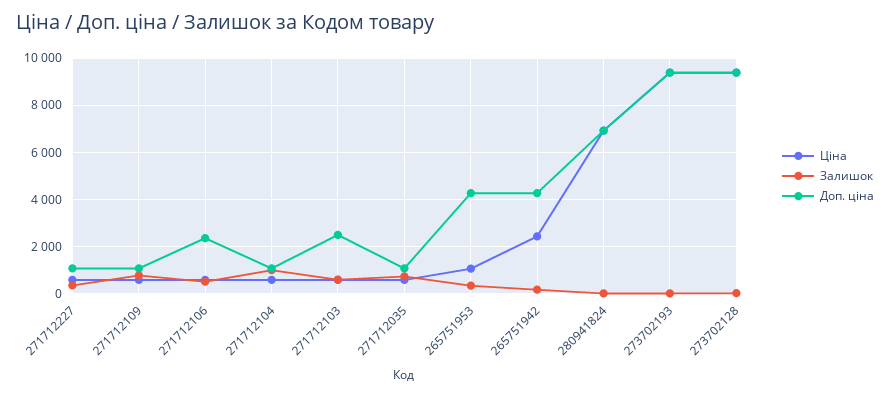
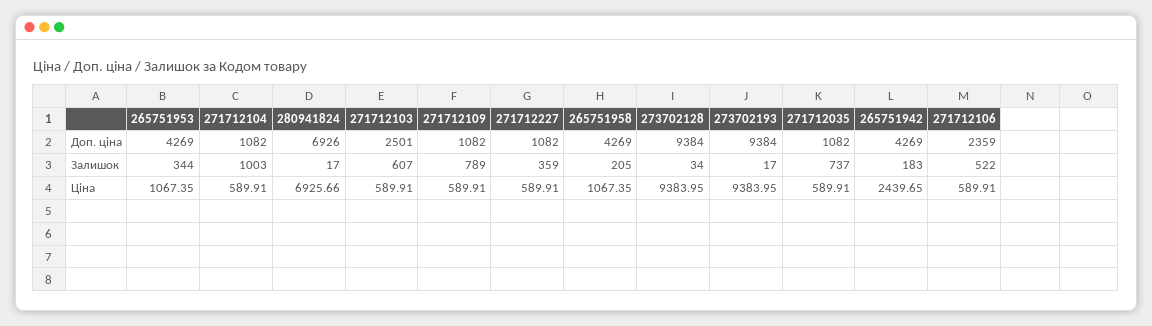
  {
    "Ціна": {
      "271712227": 589.91,
      "271712109": 589.91,
      "271712106": 589.91,
      "271712104": 589.91,
      "271712103": 589.91,
      "271712035": 589.91,
      "265751953": 1067.35,
      "265751942": 2439.65,
      "280941824": 6925.66,
      "273702193": 9383.95,
-     "273702128": 9383.95
+     "273702128": 9383.95,
+     "265751958": 1067.35
    },
    "Залишок": {
      "271712227": 359,
      "271712109": 789,
      "271712106": 522,
      "271712104": 1003,
      "271712103": 607,
      "271712035": 737,
      "265751953": 344,
      "265751942": 183,
      "280941824": 17,
      "273702193": 17,
-     "273702128": 34
+     "273702128": 34,
+     "265751958": 205
    },
    "Доп. ціна": {
      "271712227": 1082,
      "271712109": 1082,
      "271712106": 2359,
      "271712104": 1082,
      "271712103": 2501,
      "271712035": 1082,
      "265751953": 4269,
      "265751942": 4269,
      "280941824": 6926,
      "273702193": 9384,
-     "273702128": 9384
+     "273702128": 9384,
+     "265751958": 4269
    }
  }

